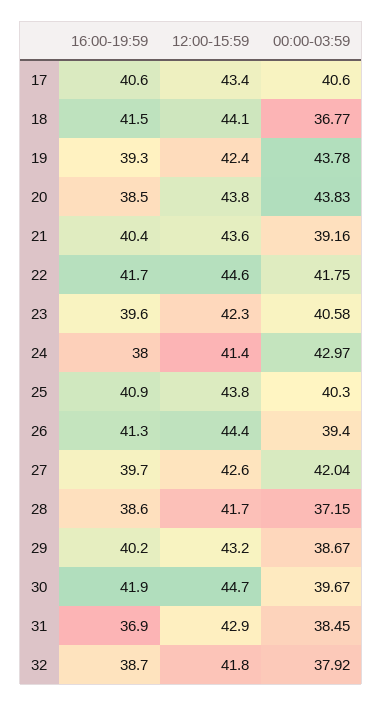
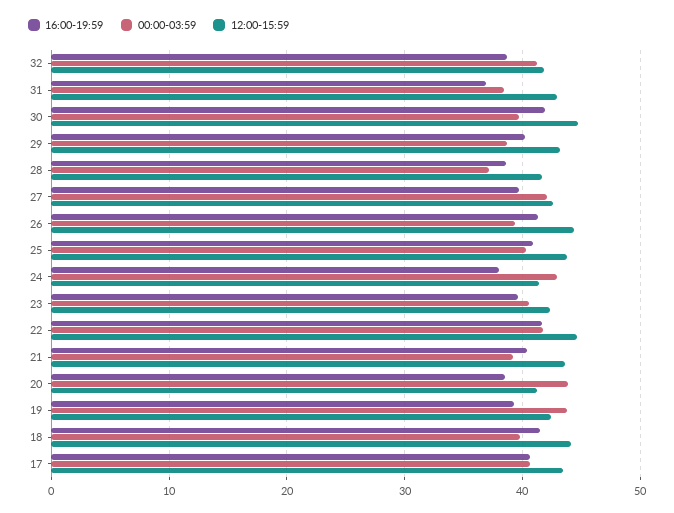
  {
    "16:00-19:59": {
      "17": 40.6,
      "18": 41.5,
      "19": 39.3,
      "20": 38.5,
      "21": 40.4,
      "22": 41.7,
      "23": 39.6,
      "24": 38,
      "25": 40.9,
      "26": 41.3,
      "27": 39.7,
      "28": 38.6,
      "29": 40.2,
      "30": 41.9,
      "31": 36.9,
      "32": 38.7
    },
    "12:00-15:59": {
      "17": 43.4,
      "18": 44.1,
      "19": 42.4,
-     "20": 43.8,
+     "20": 41,
      "21": 43.6,
      "22": 44.6,
      "23": 42.3,
      "24": 41.4,
      "25": 43.8,
      "26": 44.4,
      "27": 42.6,
      "28": 41.7,
      "29": 43.2,
      "30": 44.7,
      "31": 42.9,
      "32": 41.8
    },
    "00:00-03:59": {
      "17": 40.6,
-     "18": 36.77,
+     "18": 40,
      "19": 43.78,
      "20": 43.83,
      "21": 39.16,
      "22": 41.75,
      "23": 40.58,
      "24": 42.97,
      "25": 40.3,
      "26": 39.4,
      "27": 42.04,
      "28": 37.15,
      "29": 38.67,
      "30": 39.67,
      "31": 38.45,
-     "32": 37.92
+     "32": 41
    }
  }

